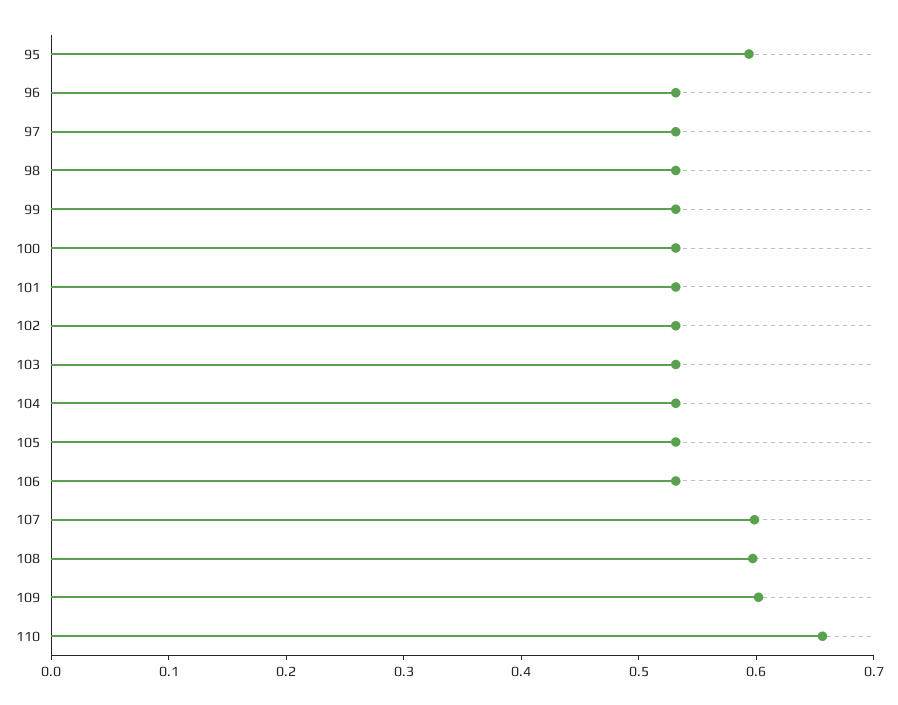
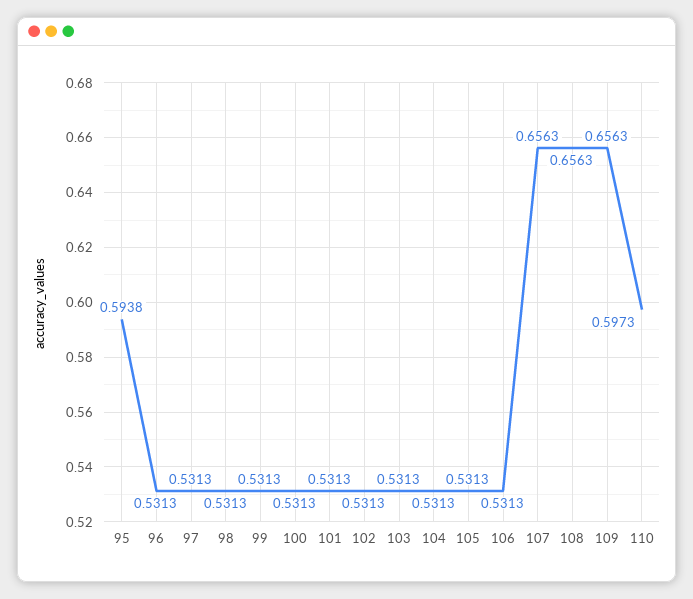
  {
    "95": 0.5938,
    "96": 0.5313,
    "97": 0.5313,
    "98": 0.5313,
    "99": 0.5313,
    "100": 0.5313,
    "101": 0.5313,
    "102": 0.5313,
    "103": 0.5313,
    "104": 0.5313,
    "105": 0.5313,
    "106": 0.5313,
-   "107": 0.6,
+   "107": 0.6563,
-   "108": 0.6,
+   "108": 0.6563,
-   "109": 0.6,
+   "109": 0.6563,
-   "110": 0.66
+   "110": 0.5973
  }

